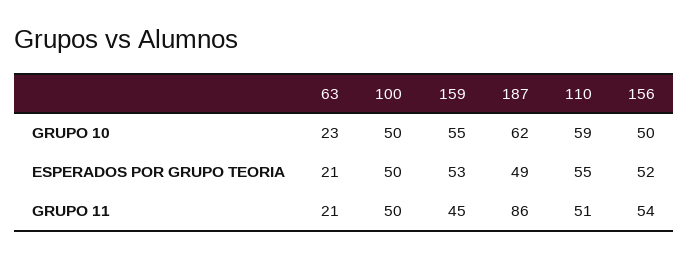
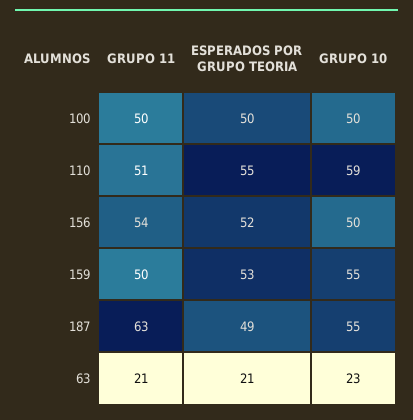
  {
    "63": {
      "GRUPO 10": 23,
      "ESPERADOS POR GRUPO TEORIA": 21,
      "GRUPO 11": 21
    },
    "100": {
      "GRUPO 10": 50,
      "ESPERADOS POR GRUPO TEORIA": 50,
      "GRUPO 11": 50
    },
    "159": {
      "GRUPO 10": 55,
      "ESPERADOS POR GRUPO TEORIA": 53,
-     "GRUPO 11": 45
+     "GRUPO 11": 50
    },
    "187": {
-     "GRUPO 10": 62,
+     "GRUPO 10": 55,
      "ESPERADOS POR GRUPO TEORIA": 49,
-     "GRUPO 11": 86
+     "GRUPO 11": 63
    },
    "110": {
      "GRUPO 10": 59,
      "ESPERADOS POR GRUPO TEORIA": 55,
      "GRUPO 11": 51
    },
    "156": {
      "GRUPO 10": 50,
      "ESPERADOS POR GRUPO TEORIA": 52,
      "GRUPO 11": 54
    }
  }

